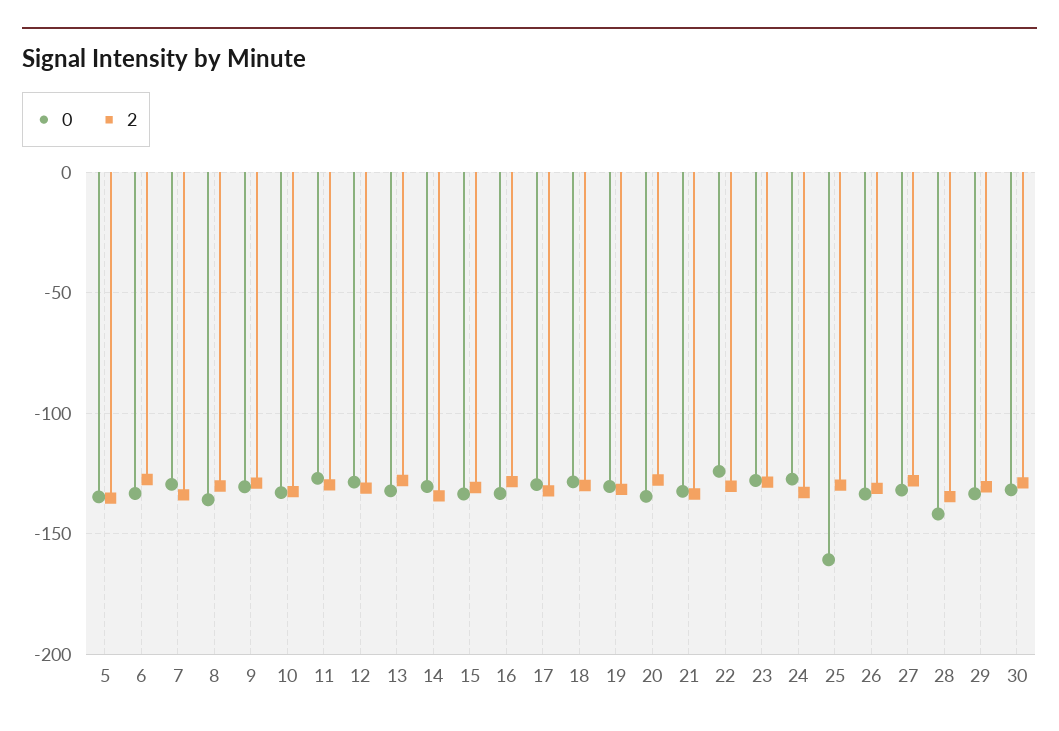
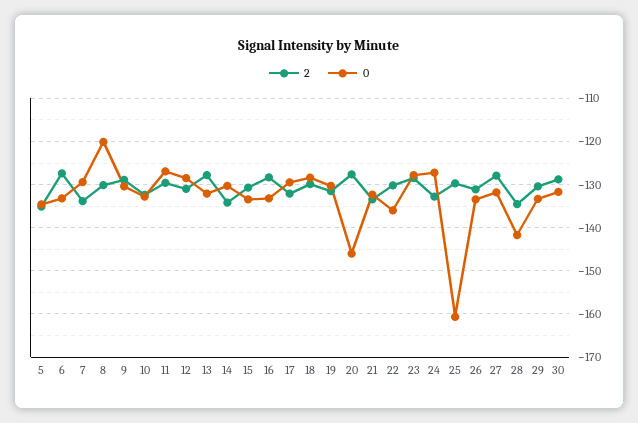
  {
    "0": {
      "5": -134,
      "6": -134,
      "7": -130,
-     "8": -135,
+     "8": -120,
      "9": -130,
      "10": -132,
      "11": -126,
      "12": -128,
      "13": -132,
      "14": -130,
      "15": -134,
      "16": -134,
      "17": -130,
      "18": -128,
      "19": -130,
-     "20": -135,
+     "20": -146,
      "21": -132,
-     "22": -125,
+     "22": -136,
      "23": -128,
      "24": -128,
      "25": -160,
      "26": -134,
      "27": -132,
      "28": -142,
      "29": -134,
      "30": -132
    },
    "2": {
      "5": -136,
      "6": -128,
      "7": -134,
      "8": -130,
      "9": -128,
      "10": -132,
      "11": -130,
      "12": -132,
      "13": -128,
      "14": -134,
      "15": -130,
      "16": -128,
      "17": -132,
      "18": -130,
      "19": -132,
      "20": -128,
      "21": -134,
      "22": -130,
      "23": -128,
      "24": -132,
      "25": -130,
      "26": -132,
      "27": -128,
      "28": -134,
      "29": -130,
      "30": -128
    }
  }

